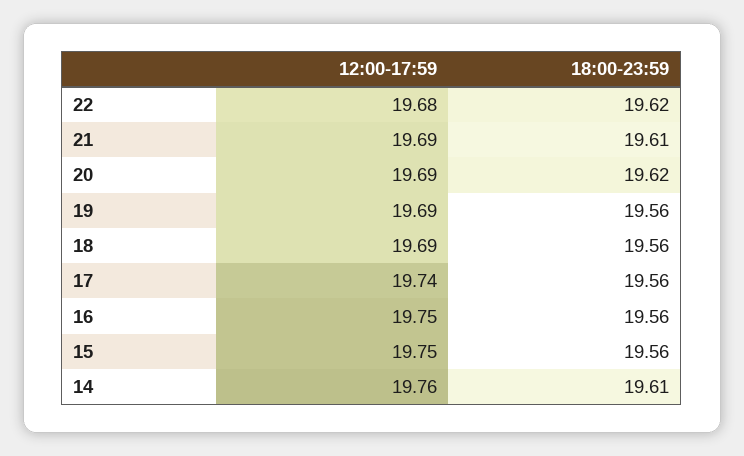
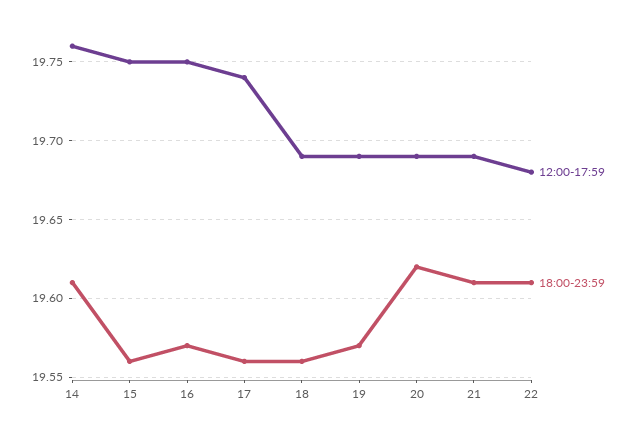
  {
    "12:00-17:59": {
      "22": 19.68,
      "21": 19.69,
      "20": 19.69,
      "19": 19.69,
      "18": 19.69,
      "17": 19.74,
      "16": 19.75,
      "15": 19.75,
      "14": 19.76
    },
    "18:00-23:59": {
-     "22": 19.62,
+     "22": 19.61,
      "21": 19.61,
      "20": 19.62,
-     "19": 19.56,
+     "19": 19.57,
      "18": 19.56,
      "17": 19.56,
-     "16": 19.56,
+     "16": 19.57,
      "15": 19.56,
      "14": 19.61
    }
  }

